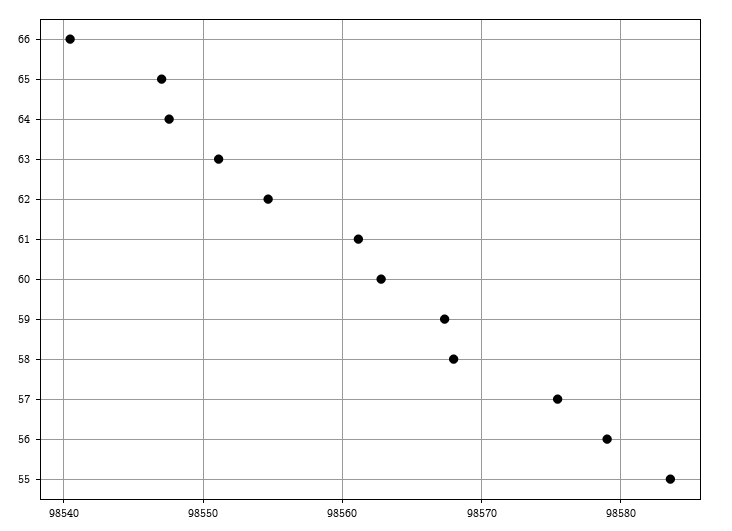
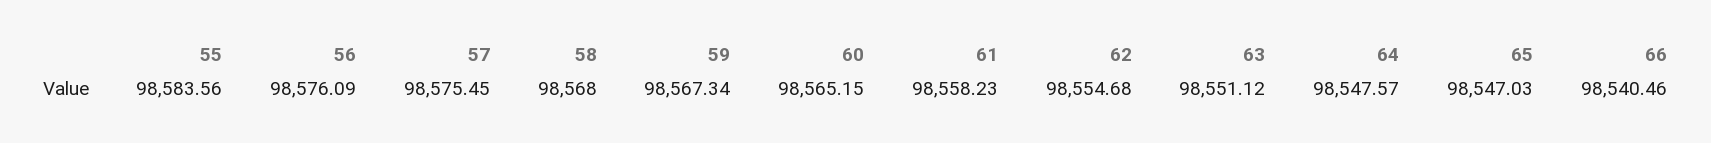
  {
    "66": 98540.46,
    "65": 98547.03,
    "64": 98547.57,
    "63": 98551.12,
    "62": 98554.68,
-   "61": 98561,
+   "61": 98558.23,
-   "60": 98563,
+   "60": 98565.15,
    "59": 98567.34,
    "58": 98568,
    "57": 98575.45,
-   "56": 98579,
+   "56": 98576.09,
    "55": 98583.56
  }

